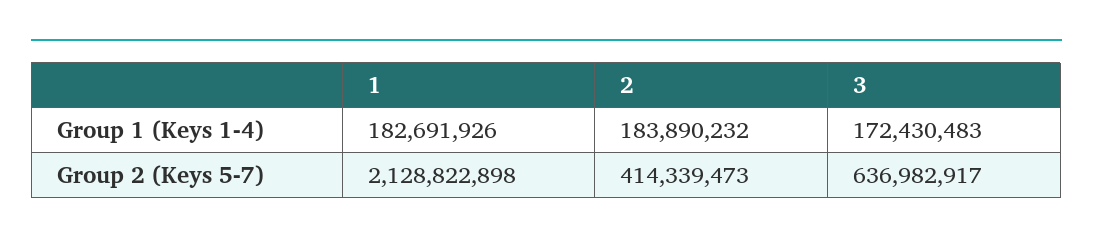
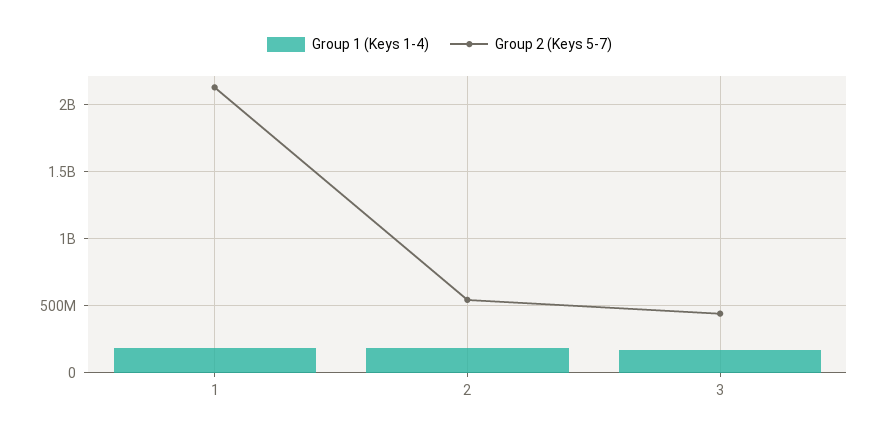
  {
    "Group 1 (Keys 1-4)": {
      "1": 182691926,
      "2": 183890232,
      "3": 172430483
    },
    "Group 2 (Keys 5-7)": {
      "1": 2128822898,
-     "2": 414339473,
+     "2": 550000000,
-     "3": 636982917
+     "3": 450000000
    }
  }

